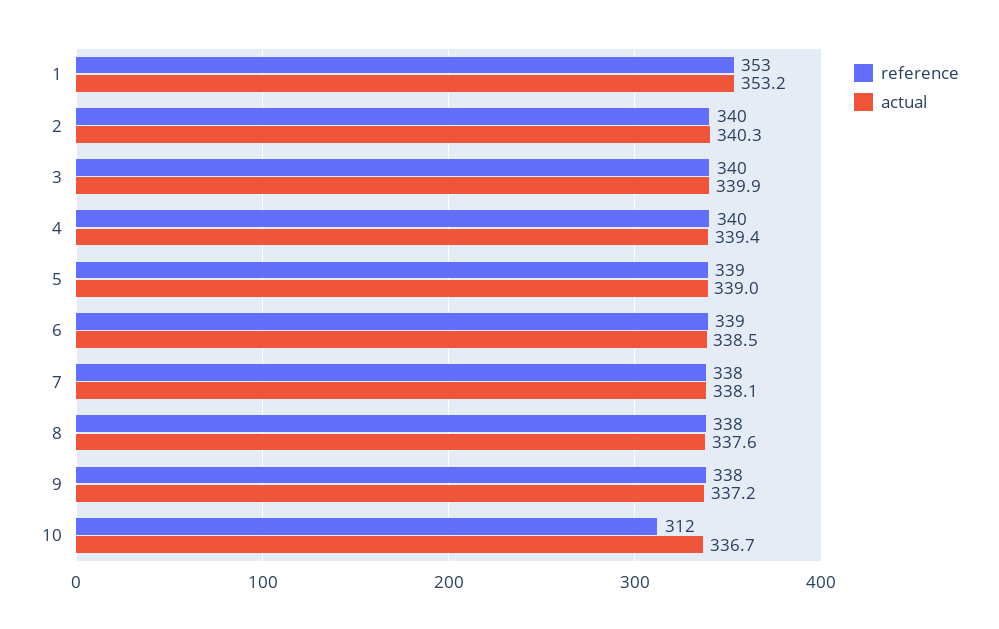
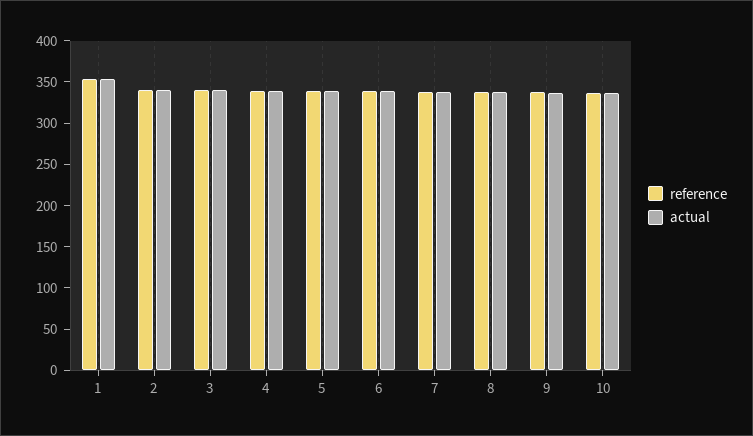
  {
    "reference": {
      "1": 353,
      "2": 340,
      "3": 340,
      "4": 340,
      "5": 339,
      "6": 339,
      "7": 338,
      "8": 338,
      "9": 338,
-     "10": 312
+     "10": 340
    },
    "actual": {
      "1": 353.2,
      "2": 340.3,
      "3": 339.9,
      "4": 339.4,
      "5": 339,
      "6": 338.5,
      "7": 338.1,
      "8": 337.6,
      "9": 337.2,
      "10": 336.7
    }
  }

